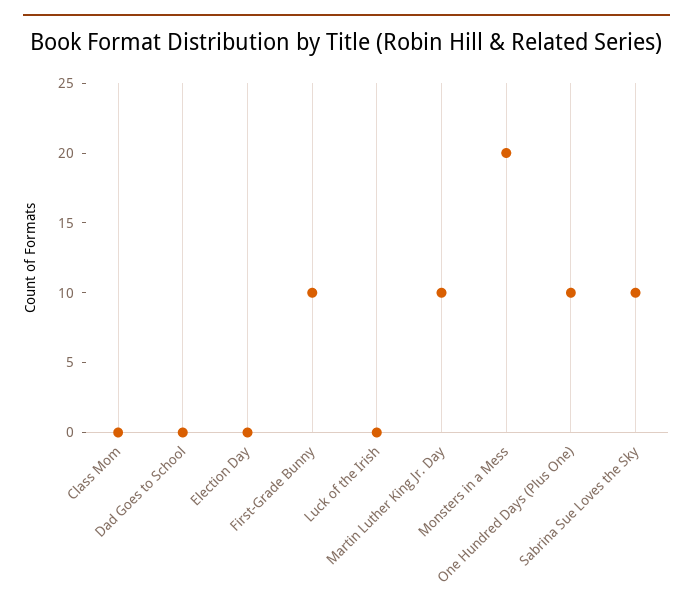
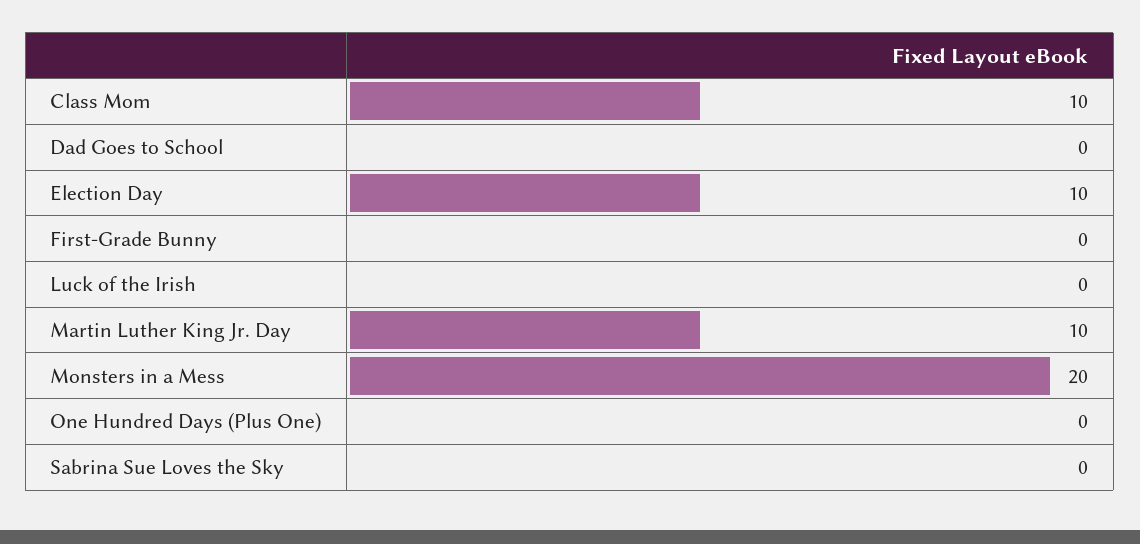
  {
-   "Class Mom": 0,
+   "Class Mom": 10,
    "Dad Goes to School": 0,
-   "Election Day": 0,
+   "Election Day": 10,
-   "First-Grade Bunny": 10,
+   "First-Grade Bunny": 0,
    "Luck of the Irish": 0,
    "Martin Luther King Jr. Day": 10,
    "Monsters in a Mess": 20,
-   "One Hundred Days (Plus One)": 10,
+   "One Hundred Days (Plus One)": 0,
-   "Sabrina Sue Loves the Sky": 10
+   "Sabrina Sue Loves the Sky": 0
  }

